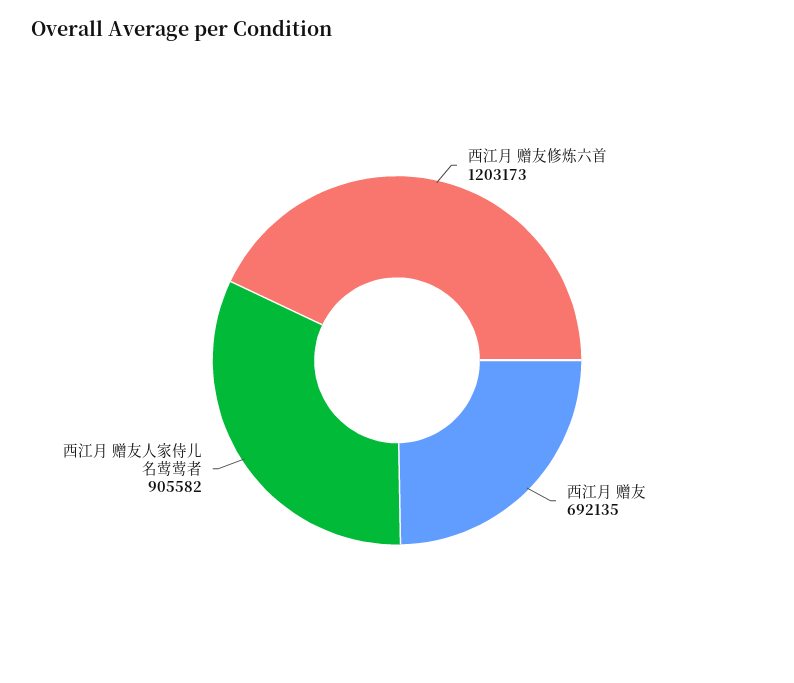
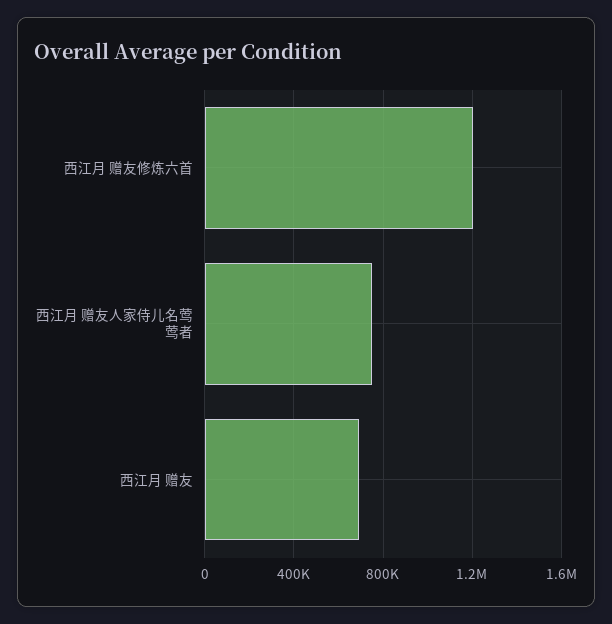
  {
    "西江月 赠友修炼六首": 1203173,
    "西江月 赠友": 692135,
-   "西江月 赠友人家侍儿名莺莺者": 905582
+   "西江月 赠友人家侍儿名莺莺者": 750000
  }

